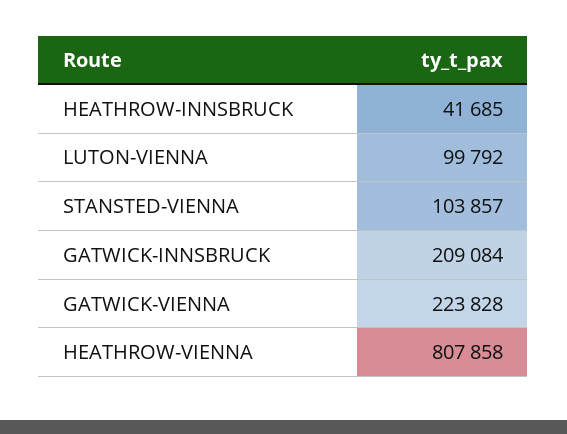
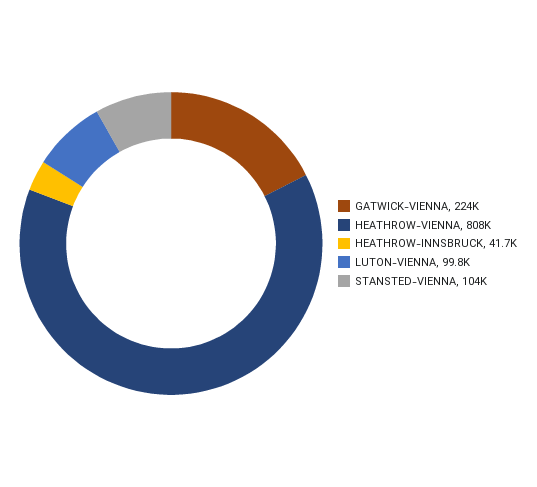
  {
    "HEATHROW-INNSBRUCK": 41685,
    "LUTON-VIENNA": 99792,
    "STANSTED-VIENNA": 103857,
-   "GATWICK-INNSBRUCK": 209084,
    "GATWICK-VIENNA": 223828,
    "HEATHROW-VIENNA": 807858
  }

